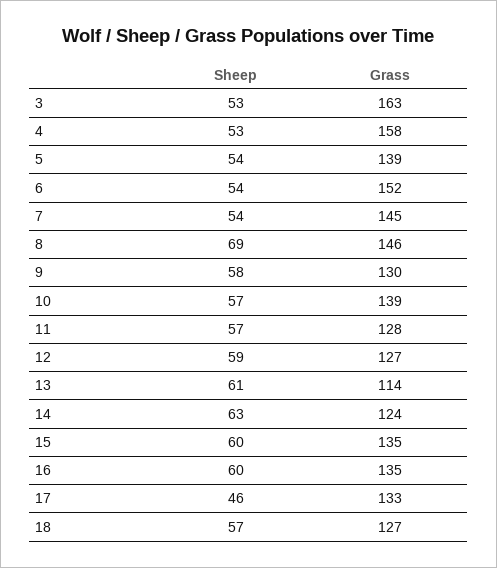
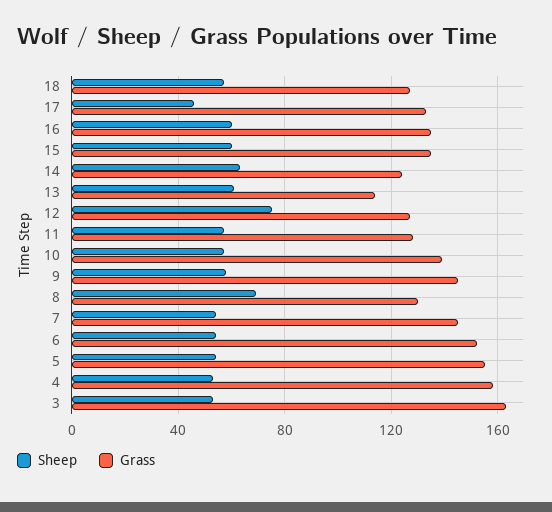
  {
    "Sheep": {
      "3": 53,
      "4": 53,
      "5": 54,
      "6": 54,
      "7": 54,
      "8": 69,
      "9": 58,
      "10": 57,
      "11": 57,
-     "12": 59,
+     "12": 75,
      "13": 61,
      "14": 63,
      "15": 60,
      "16": 60,
      "17": 46,
      "18": 57
    },
    "Grass": {
      "3": 163,
      "4": 158,
-     "5": 139,
+     "5": 155,
      "6": 152,
      "7": 145,
-     "8": 146,
+     "8": 130,
-     "9": 130,
+     "9": 145,
      "10": 139,
      "11": 128,
      "12": 127,
      "13": 114,
      "14": 124,
      "15": 135,
      "16": 135,
      "17": 133,
      "18": 127
    }
  }

